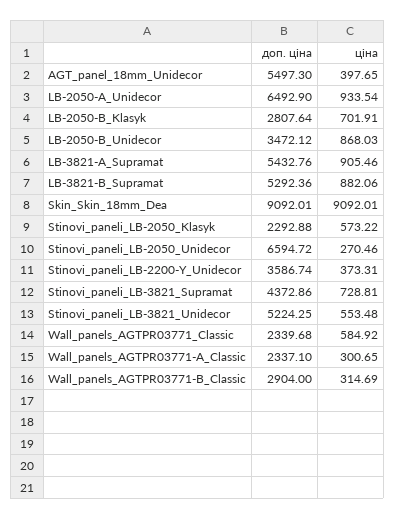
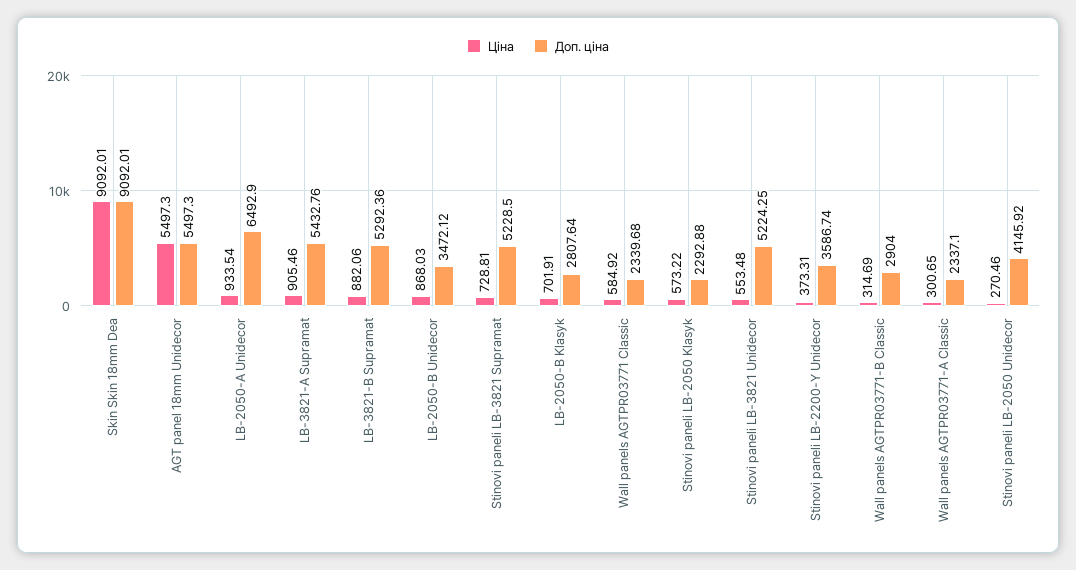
  {
    "доп. ціна": {
      "AGT_panel_18mm_Unidecor": 5497.3,
      "LB-2050-A_Unidecor": 6492.9,
      "LB-2050-B_Klasyk": 2807.64,
      "LB-2050-B_Unidecor": 3472.12,
      "LB-3821-A_Supramat": 5432.76,
      "LB-3821-B_Supramat": 5292.36,
      "Skin_Skin_18mm_Dea": 9092.01,
      "Stinovi_paneli_LB-2050_Klasyk": 2292.88,
-     "Stinovi_paneli_LB-2050_Unidecor": 6594.72,
+     "Stinovi_paneli_LB-2050_Unidecor": 4145.92,
      "Stinovi_paneli_LB-2200-Y_Unidecor": 3586.74,
-     "Stinovi_paneli_LB-3821_Supramat": 4372.86,
+     "Stinovi_paneli_LB-3821_Supramat": 5228.5,
      "Stinovi_paneli_LB-3821_Unidecor": 5224.25,
      "Wall_panels_AGTPR03771_Classic": 2339.68,
      "Wall_panels_AGTPR03771-A_Classic": 2337.1,
      "Wall_panels_AGTPR03771-B_Classic": 2904
    },
    "ціна": {
-     "AGT_panel_18mm_Unidecor": 397.65,
+     "AGT_panel_18mm_Unidecor": 5497.3,
      "LB-2050-A_Unidecor": 933.54,
      "LB-2050-B_Klasyk": 701.91,
      "LB-2050-B_Unidecor": 868.03,
      "LB-3821-A_Supramat": 905.46,
      "LB-3821-B_Supramat": 882.06,
      "Skin_Skin_18mm_Dea": 9092.01,
      "Stinovi_paneli_LB-2050_Klasyk": 573.22,
      "Stinovi_paneli_LB-2050_Unidecor": 270.46,
      "Stinovi_paneli_LB-2200-Y_Unidecor": 373.31,
      "Stinovi_paneli_LB-3821_Supramat": 728.81,
      "Stinovi_paneli_LB-3821_Unidecor": 553.48,
      "Wall_panels_AGTPR03771_Classic": 584.92,
      "Wall_panels_AGTPR03771-A_Classic": 300.65,
      "Wall_panels_AGTPR03771-B_Classic": 314.69
    }
  }

